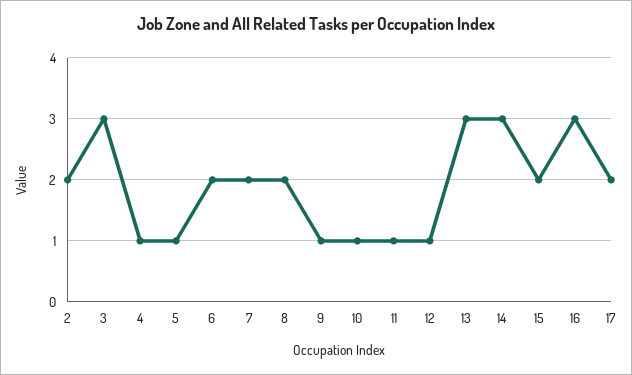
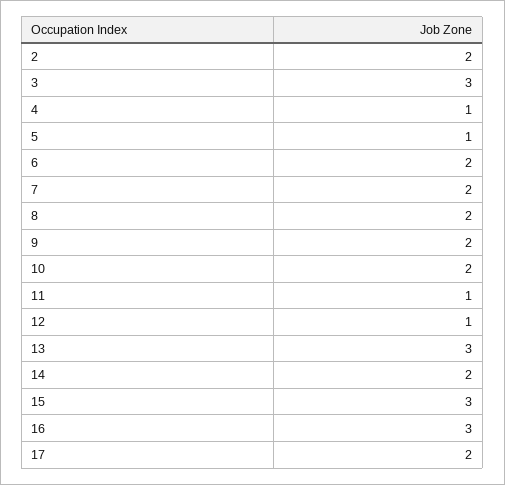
  {
    "2": 2,
    "3": 3,
    "4": 1,
    "5": 1,
    "6": 2,
    "7": 2,
    "8": 2,
-   "9": 1,
+   "9": 2,
-   "10": 1,
+   "10": 2,
    "11": 1,
    "12": 1,
    "13": 3,
-   "14": 3,
+   "14": 2,
-   "15": 2,
+   "15": 3,
    "16": 3,
    "17": 2
  }

